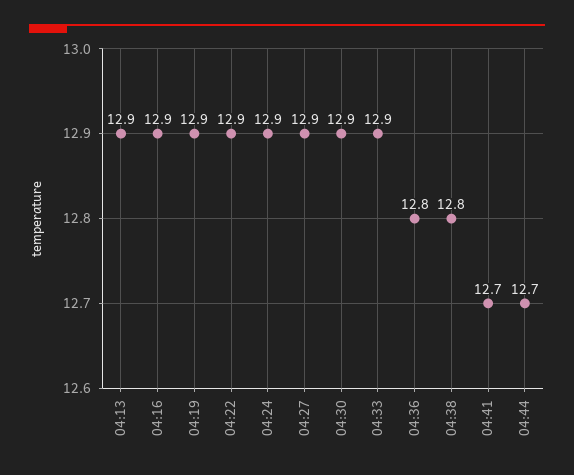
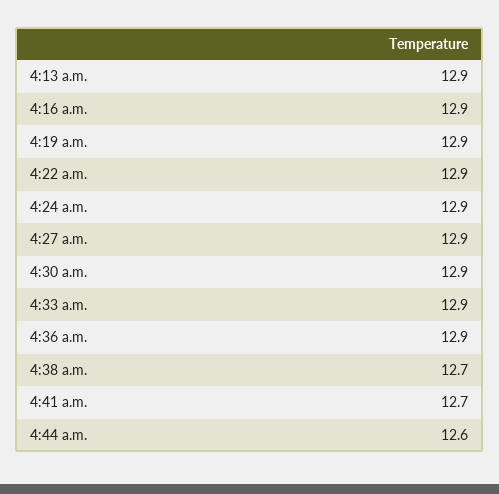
  {
    "04:13": 12.9,
    "04:16": 12.9,
    "04:19": 12.9,
    "04:22": 12.9,
    "04:24": 12.9,
    "04:27": 12.9,
    "04:30": 12.9,
    "04:33": 12.9,
-   "04:36": 12.8,
+   "04:36": 12.9,
-   "04:38": 12.8,
+   "04:38": 12.7,
    "04:41": 12.7,
-   "04:44": 12.7
+   "04:44": 12.6
  }

